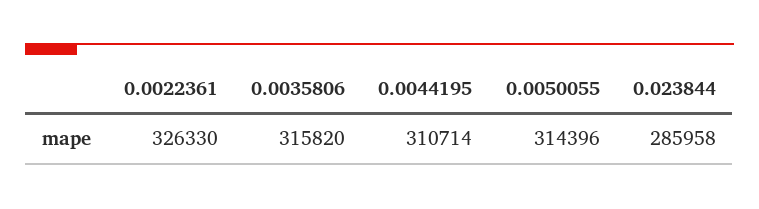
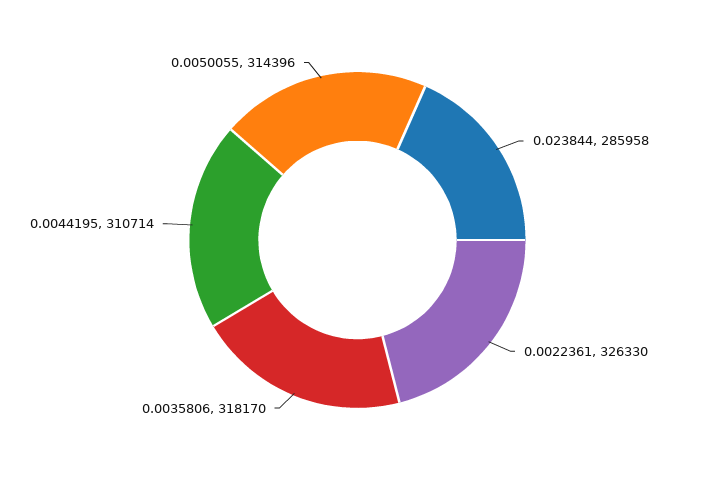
  {
    "0.0022361": 326330,
-   "0.0035806": 315820,
+   "0.0035806": 318170,
    "0.0044195": 310714,
    "0.0050055": 314396,
    "0.023844": 285958
  }

